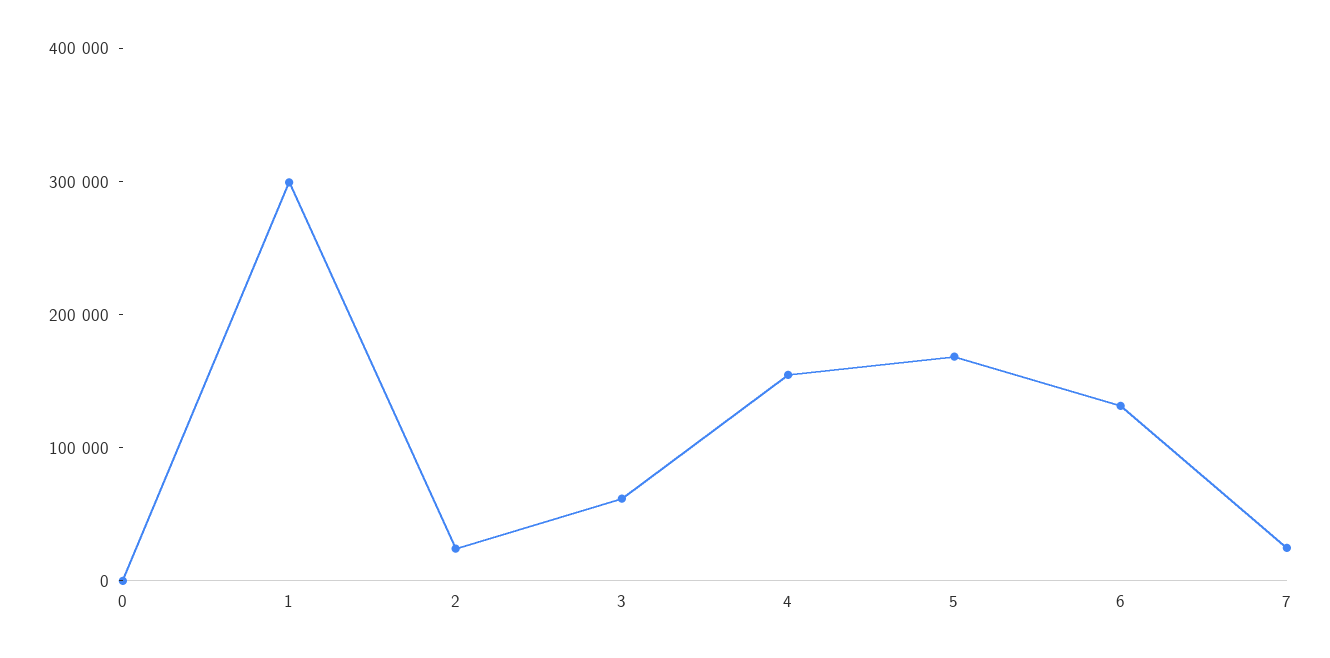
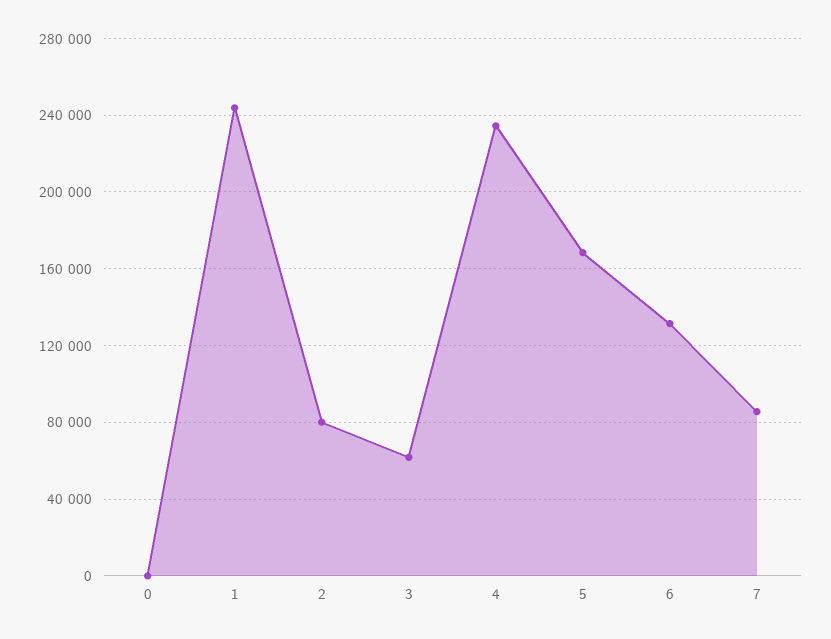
  {
    "0": 0,
-   "1": 300000,
+   "1": 245000,
-   "2": 20000,
+   "2": 80000,
    "3": 60000,
-   "4": 160000,
+   "4": 235000,
    "5": 170000,
    "6": 130000,
-   "7": 20000
+   "7": 85000
  }

